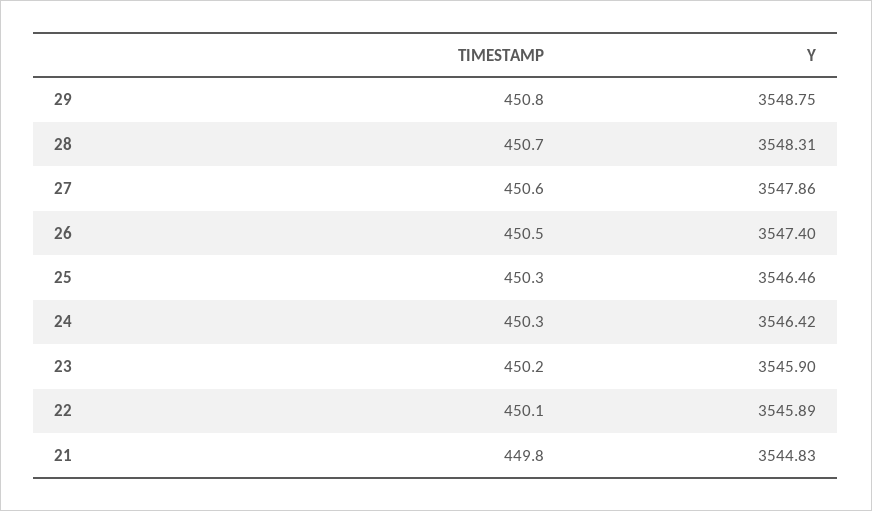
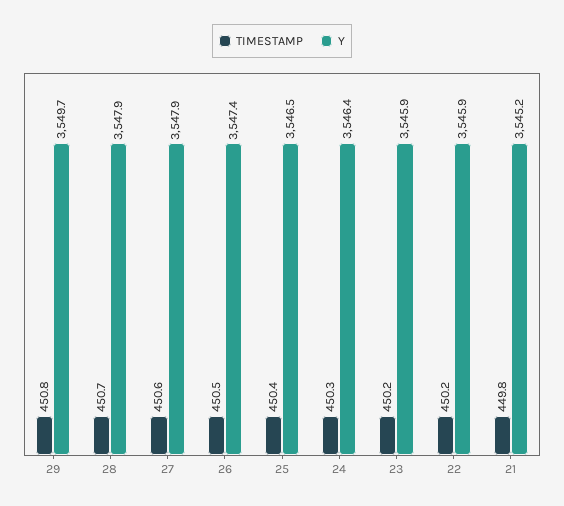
  {
    "TIMESTAMP": {
      "29": 450.8,
      "28": 450.7,
      "27": 450.6,
      "26": 450.5,
-     "25": 450.3,
+     "25": 450.4,
      "24": 450.3,
      "23": 450.2,
-     "22": 450.1,
+     "22": 450.2,
      "21": 449.8
    },
    "Y": {
-     "29": 3548.75,
+     "29": 3549.7,
-     "28": 3548.31,
+     "28": 3547.9,
      "27": 3547.86,
      "26": 3547.4,
      "25": 3546.46,
      "24": 3546.42,
      "23": 3545.9,
      "22": 3545.89,
-     "21": 3544.83
+     "21": 3545.2
    }
  }

